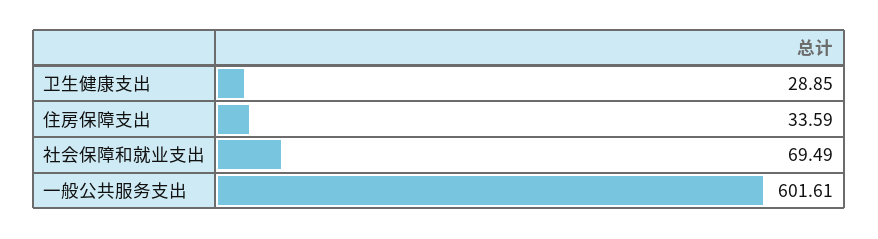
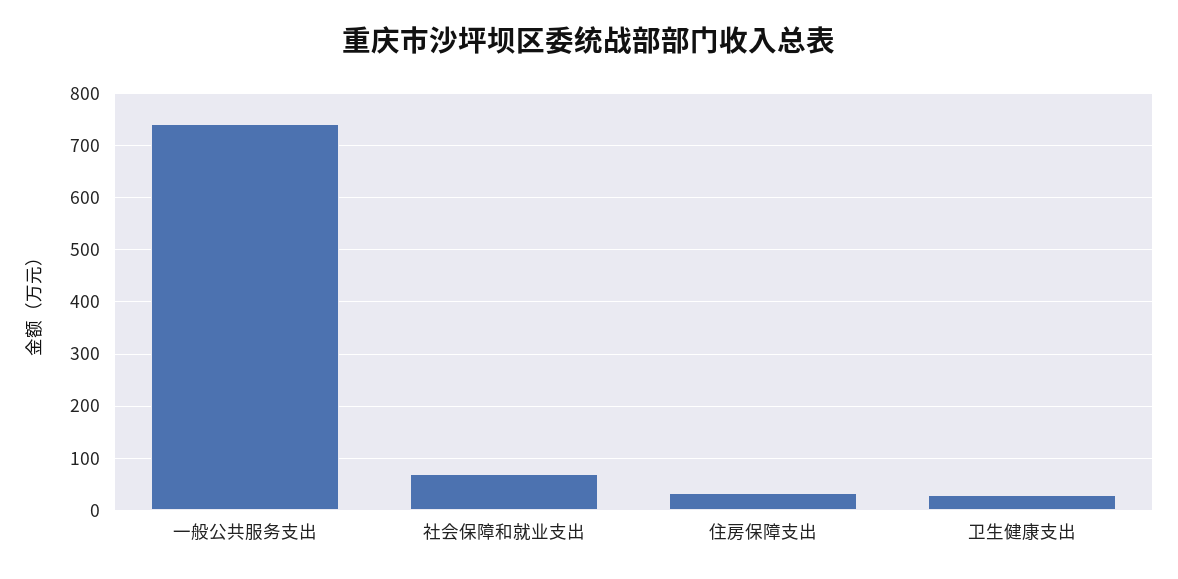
  {
    "卫生健康支出": 28.85,
    "住房保障支出": 33.59,
    "社会保障和就业支出": 69.49,
-   "一般公共服务支出": 601.61
+   "一般公共服务支出": 740
  }

